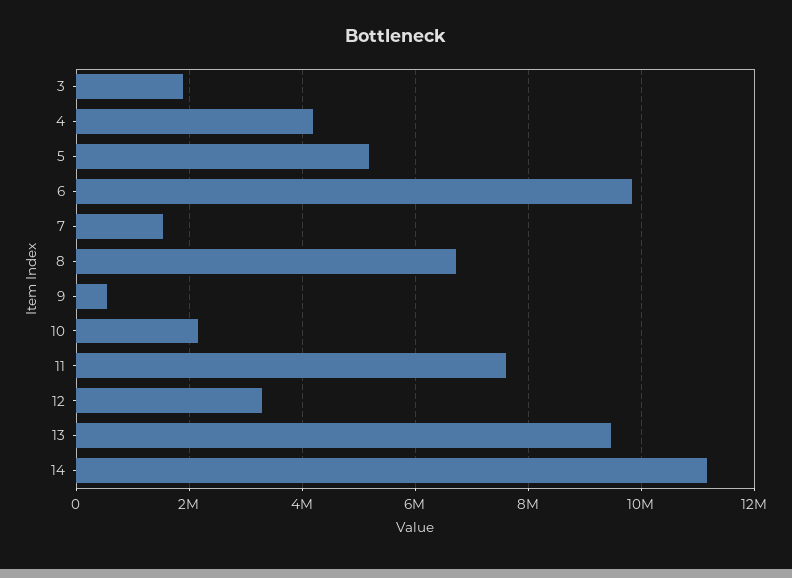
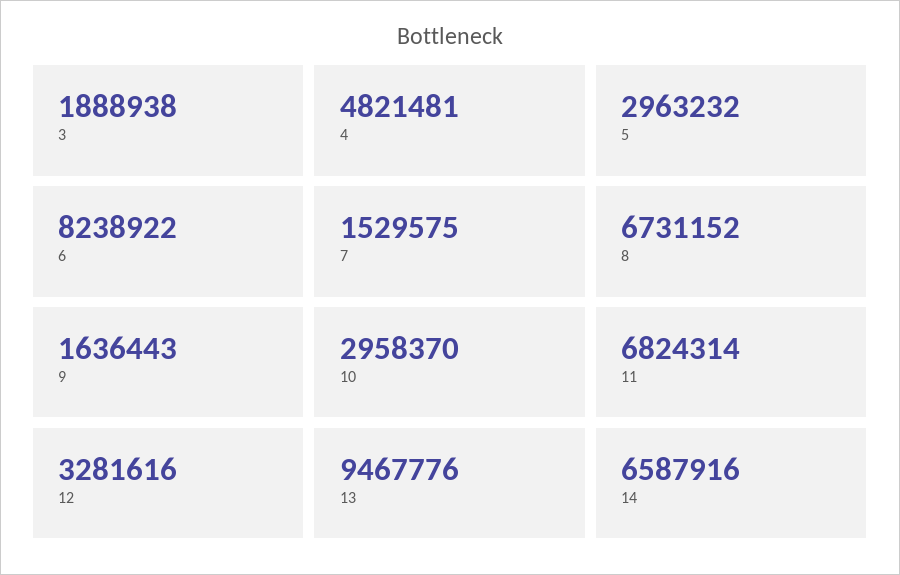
  {
    "3": 1888938,
-   "4": 4200000,
+   "4": 4821481,
-   "5": 5200000,
+   "5": 2963232,
-   "6": 9800000,
+   "6": 8238922,
    "7": 1529575,
    "8": 6731152,
-   "9": 600000,
+   "9": 1636443,
-   "10": 2200000,
+   "10": 2958370,
-   "11": 7600000,
+   "11": 6824314,
    "12": 3281616,
    "13": 9467776,
-   "14": 11200000
+   "14": 6587916
  }

